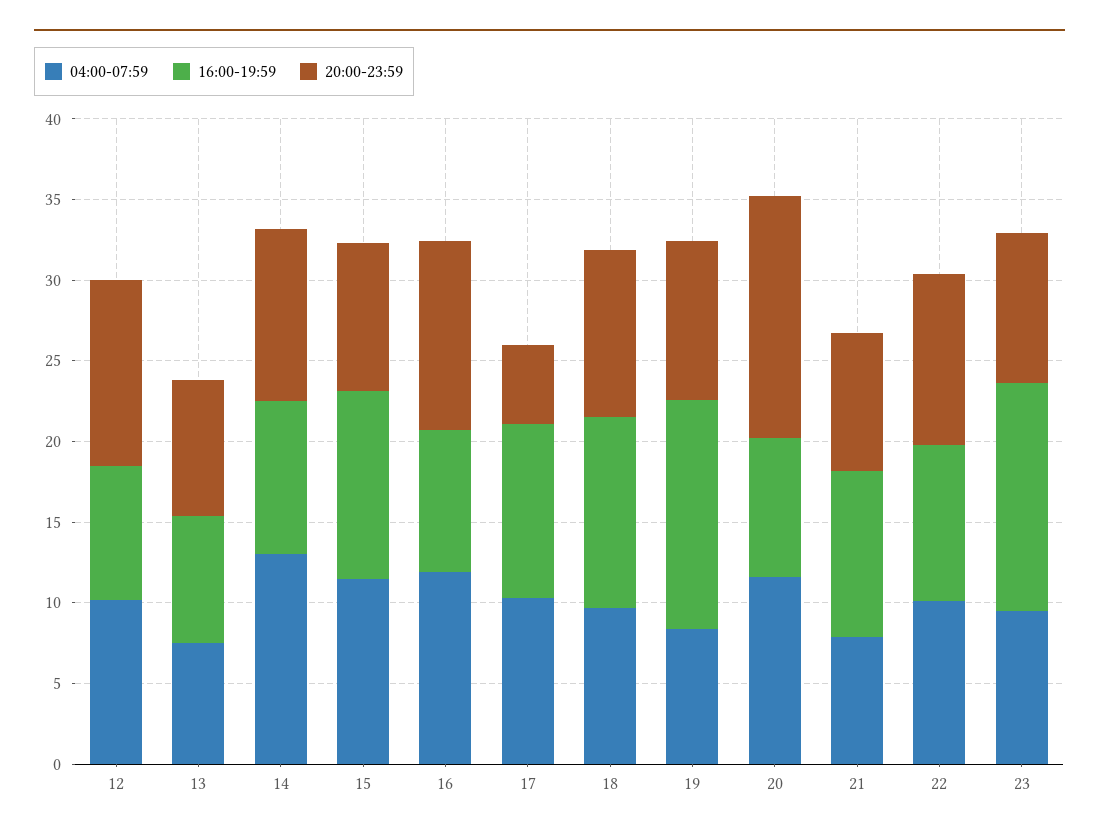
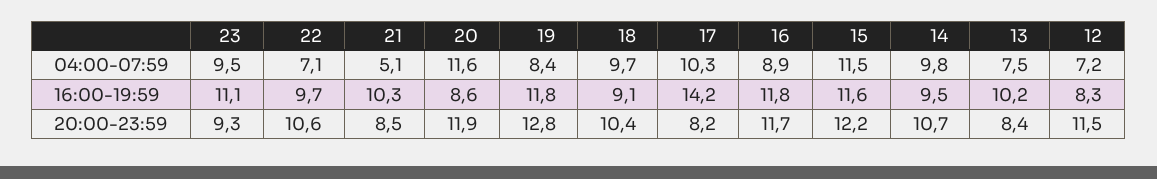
  {
    "04:00-07:59": {
-     "12": 10,
+     "12": 7.2,
      "13": 7.5,
-     "14": 13,
+     "14": 9.8,
      "15": 11.5,
-     "16": 12,
+     "16": 8.9,
      "17": 10.3,
      "18": 9.7,
      "19": 8.4,
      "20": 11.6,
-     "21": 8,
+     "21": 5.1,
-     "22": 10,
+     "22": 7.1,
      "23": 9.5
    },
    "16:00-19:59": {
      "12": 8.3,
-     "13": 8,
+     "13": 10.2,
      "14": 9.5,
      "15": 11.6,
-     "16": 9,
+     "16": 11.8,
-     "17": 11,
+     "17": 14.2,
-     "18": 12,
+     "18": 9.1,
-     "19": 14,
+     "19": 11.8,
      "20": 8.6,
      "21": 10.3,
      "22": 9.7,
-     "23": 14
+     "23": 11.1
    },
    "20:00-23:59": {
      "12": 11.5,
      "13": 8.4,
      "14": 10.7,
-     "15": 9,
+     "15": 12.2,
      "16": 11.7,
-     "17": 5,
+     "17": 8.2,
      "18": 10.4,
-     "19": 10,
+     "19": 12.8,
-     "20": 15,
+     "20": 11.9,
      "21": 8.5,
      "22": 10.6,
      "23": 9.3
    }
  }

